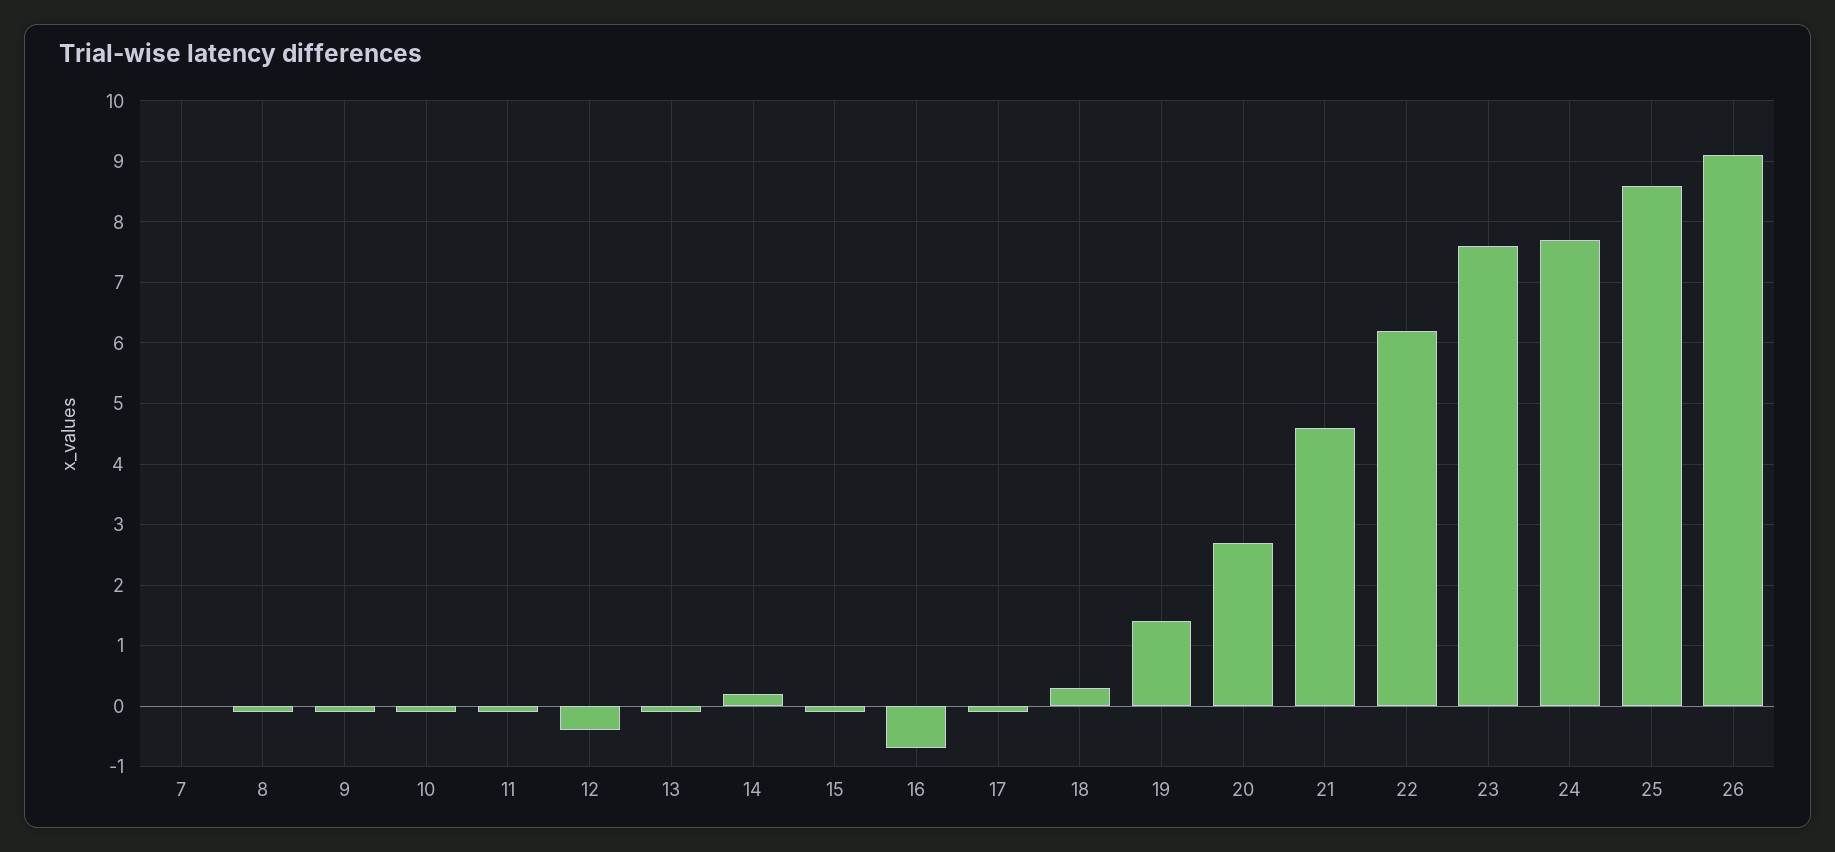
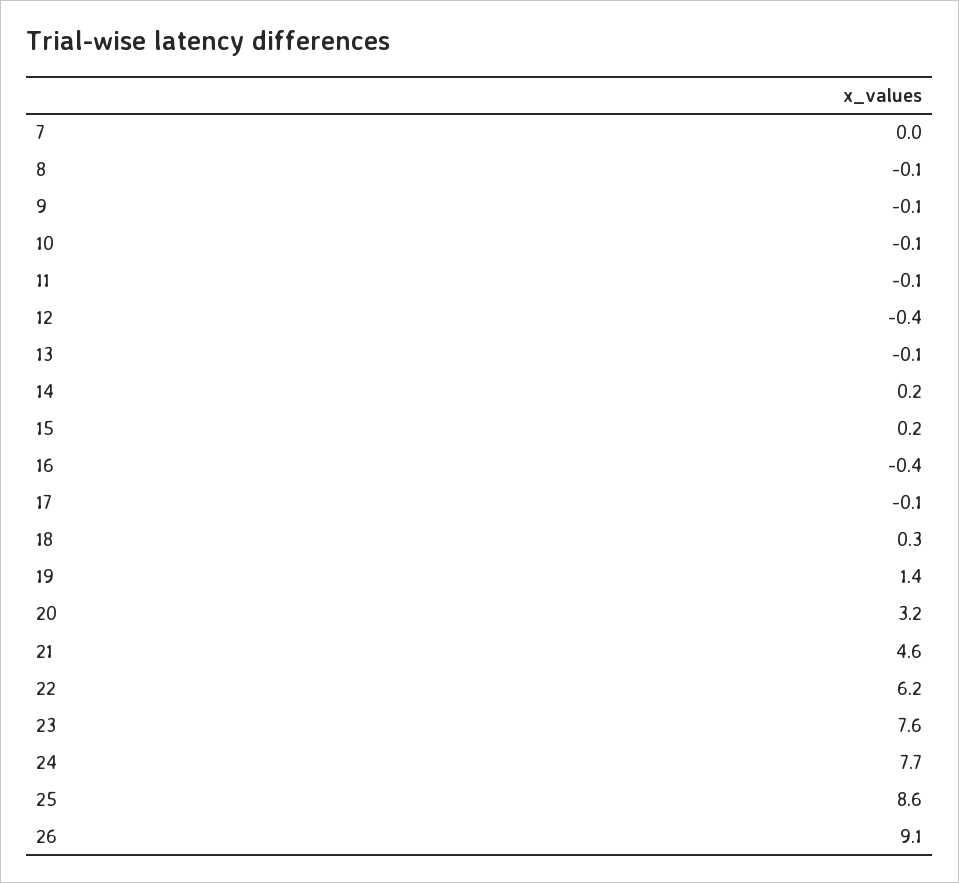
  {
    "7": 0,
    "8": -0.1,
    "9": -0.1,
    "10": -0.1,
    "11": -0.1,
    "12": -0.4,
    "13": -0.1,
    "14": 0.2,
-   "15": -0.1,
+   "15": 0.2,
-   "16": -0.7,
+   "16": -0.4,
    "17": -0.1,
    "18": 0.3,
    "19": 1.4,
-   "20": 2.7,
+   "20": 3.2,
    "21": 4.6,
    "22": 6.2,
    "23": 7.6,
    "24": 7.7,
    "25": 8.6,
    "26": 9.1
  }

